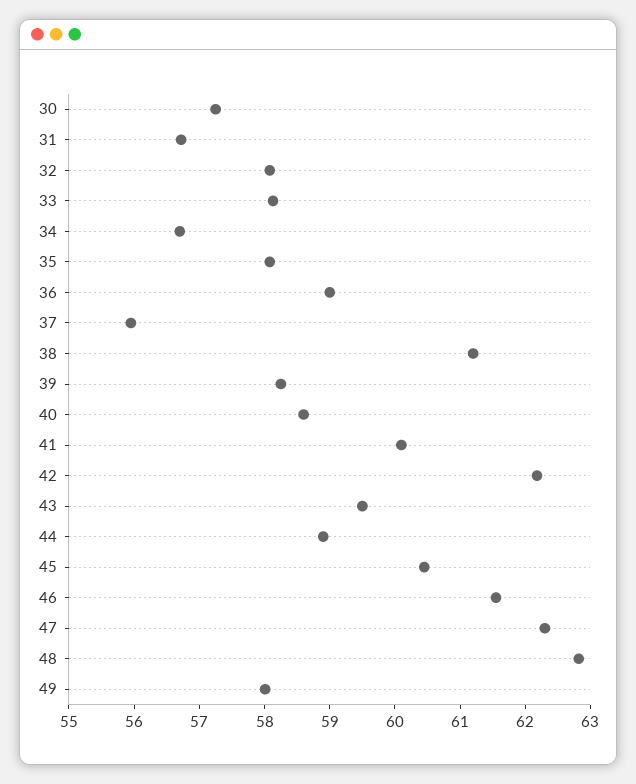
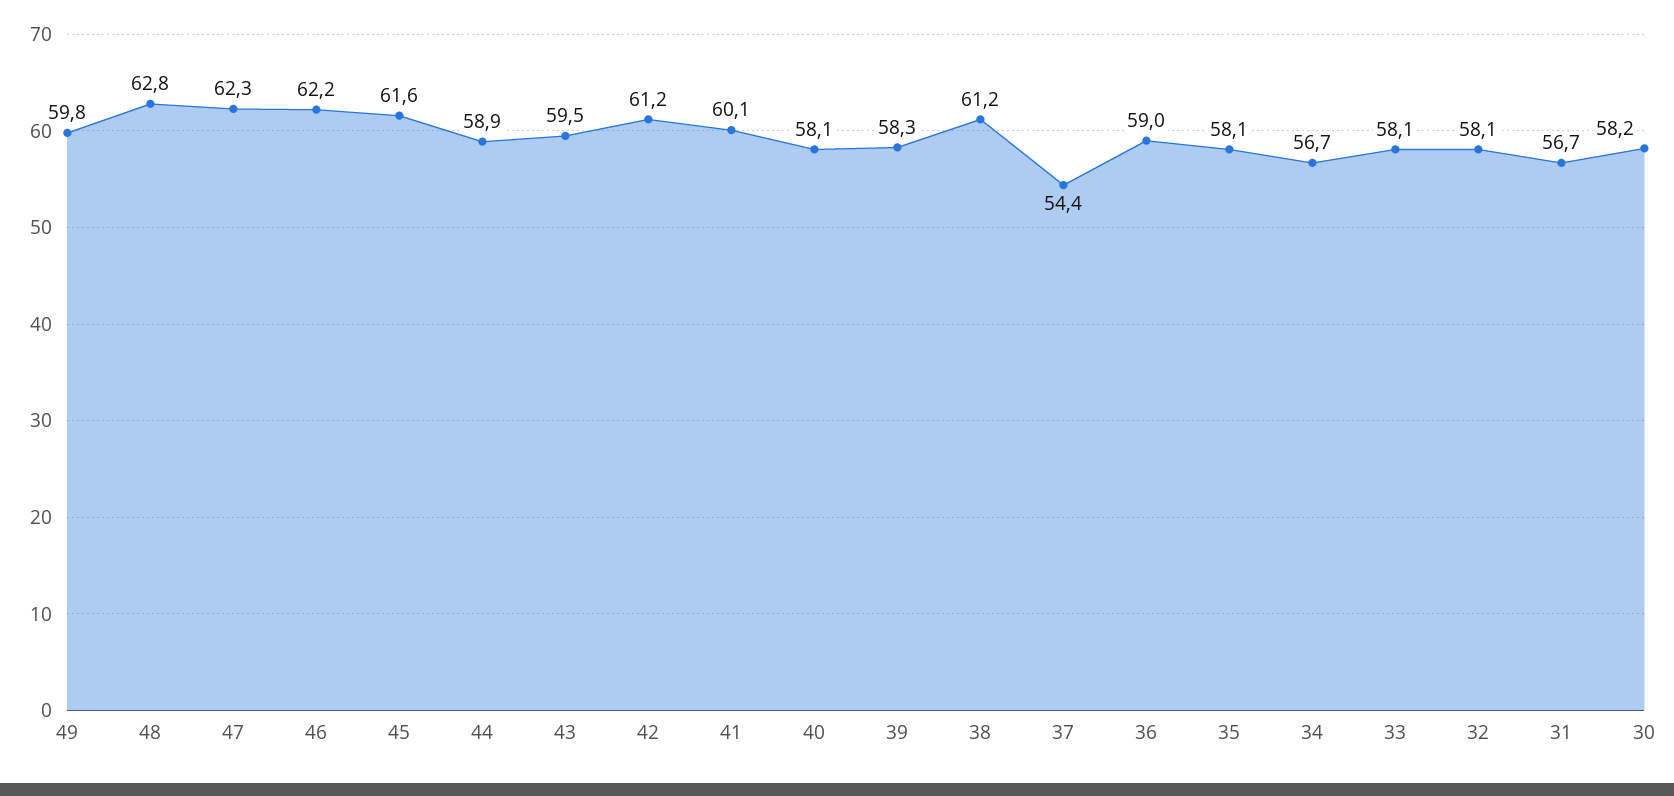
  {
-   "30": 57.2,
+   "30": 58.2,
    "31": 56.7,
    "32": 58.1,
    "33": 58.1,
    "34": 56.7,
    "35": 58.1,
    "36": 59,
-   "37": 56,
+   "37": 54.4,
    "38": 61.2,
    "39": 58.3,
-   "40": 58.6,
+   "40": 58.1,
    "41": 60.1,
-   "42": 62.2,
+   "42": 61.2,
    "43": 59.5,
    "44": 58.9,
-   "45": 60.4,
+   "45": 61.6,
-   "46": 61.6,
+   "46": 62.2,
    "47": 62.3,
    "48": 62.8,
-   "49": 58
+   "49": 59.8
  }

